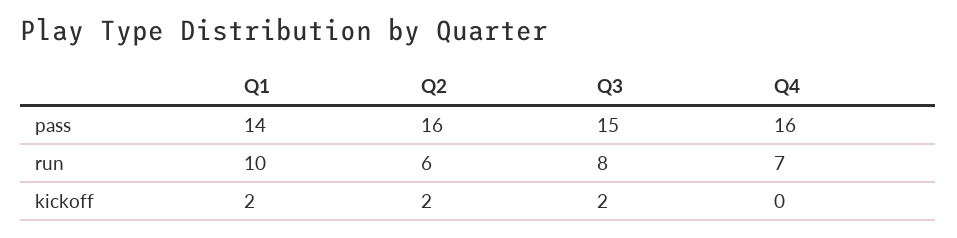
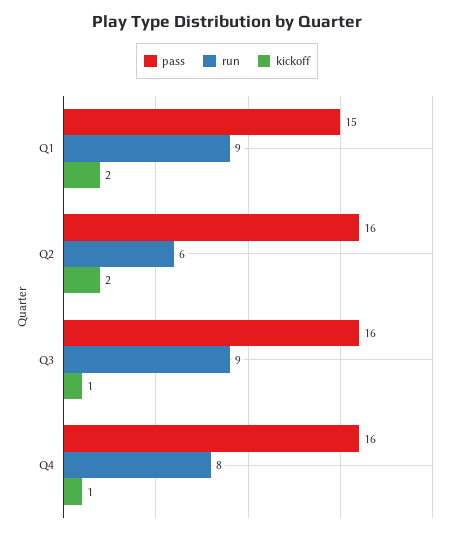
  {
    "pass": {
-     "Q1": 14,
+     "Q1": 15,
      "Q2": 16,
-     "Q3": 15,
+     "Q3": 16,
      "Q4": 16
    },
    "run": {
-     "Q1": 10,
+     "Q1": 9,
      "Q2": 6,
-     "Q3": 8,
+     "Q3": 9,
-     "Q4": 7
+     "Q4": 8
    },
    "kickoff": {
      "Q1": 2,
      "Q2": 2,
-     "Q3": 2,
+     "Q3": 1,
-     "Q4": 0
+     "Q4": 1
    }
  }

